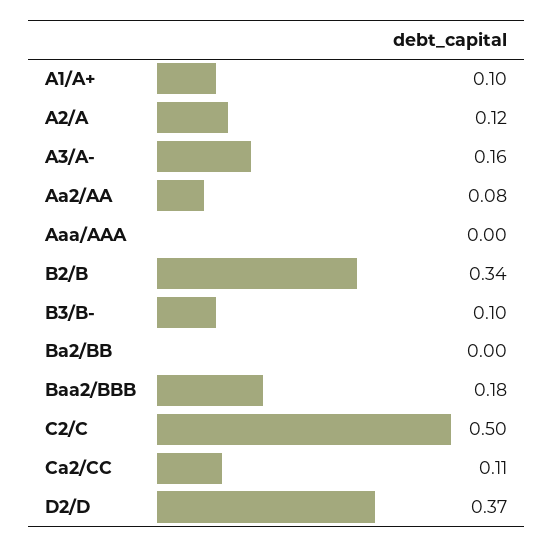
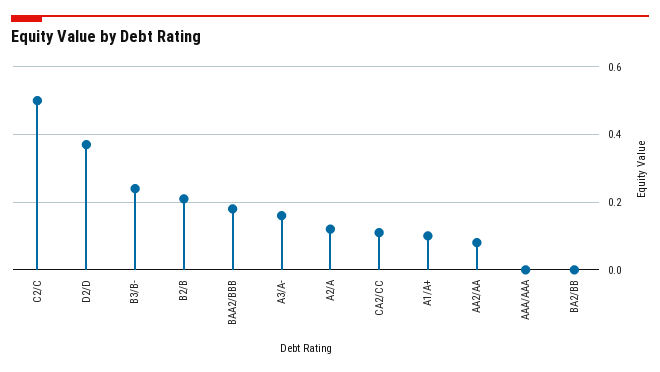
  {
    "A1/A+": 0.1,
    "A2/A": 0.12,
    "A3/A-": 0.16,
    "Aa2/AA": 0.08,
    "Aaa/AAA": 0,
-   "B2/B": 0.34,
+   "B2/B": 0.2,
-   "B3/B-": 0.1,
+   "B3/B-": 0.25,
    "Ba2/BB": 0,
    "Baa2/BBB": 0.18,
    "C2/C": 0.5,
    "Ca2/CC": 0.11,
    "D2/D": 0.37
  }

